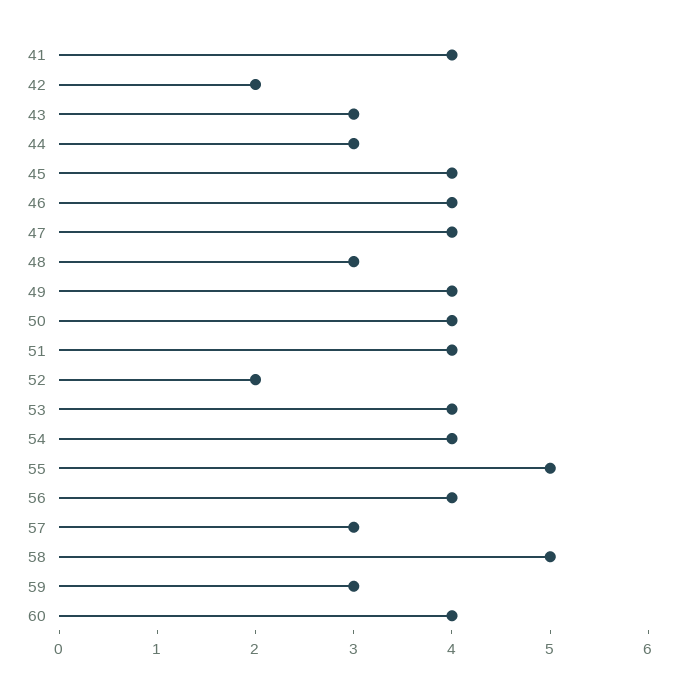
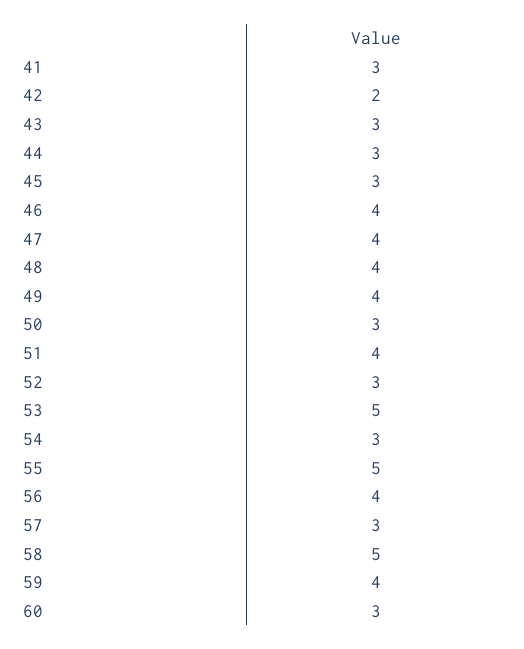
  {
-   "41": 4,
+   "41": 3,
    "42": 2,
    "43": 3,
    "44": 3,
-   "45": 4,
+   "45": 3,
    "46": 4,
    "47": 4,
-   "48": 3,
+   "48": 4,
    "49": 4,
-   "50": 4,
+   "50": 3,
    "51": 4,
-   "52": 2,
+   "52": 3,
-   "53": 4,
+   "53": 5,
-   "54": 4,
+   "54": 3,
    "55": 5,
    "56": 4,
    "57": 3,
    "58": 5,
-   "59": 3,
+   "59": 4,
-   "60": 4
+   "60": 3
  }

